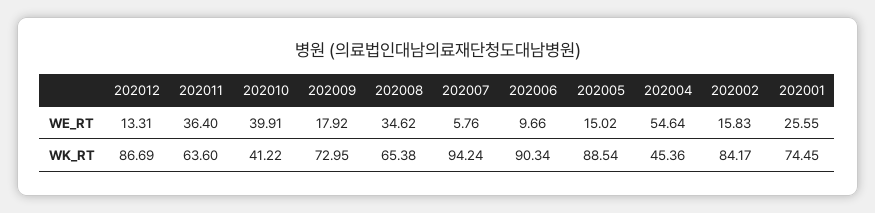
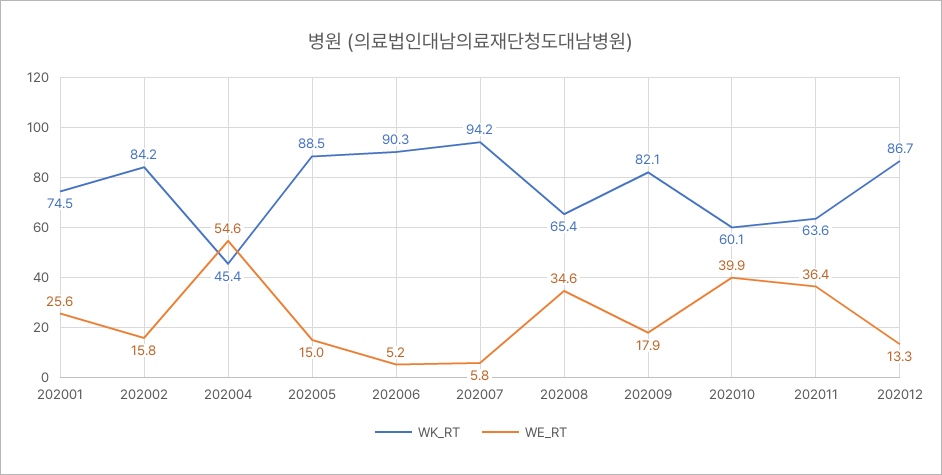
  {
    "WE_RT": {
      "202012": 13.31,
      "202011": 36.4,
      "202010": 39.91,
      "202009": 17.92,
      "202008": 34.62,
      "202007": 5.76,
-     "202006": 9.66,
+     "202006": 5.2,
      "202005": 15.02,
      "202004": 54.64,
      "202002": 15.83,
      "202001": 25.55
    },
    "WK_RT": {
      "202012": 86.69,
      "202011": 63.6,
-     "202010": 41.22,
+     "202010": 60.1,
-     "202009": 72.95,
+     "202009": 82.1,
      "202008": 65.38,
      "202007": 94.24,
      "202006": 90.34,
      "202005": 88.54,
      "202004": 45.36,
      "202002": 84.17,
      "202001": 74.45
    }
  }

